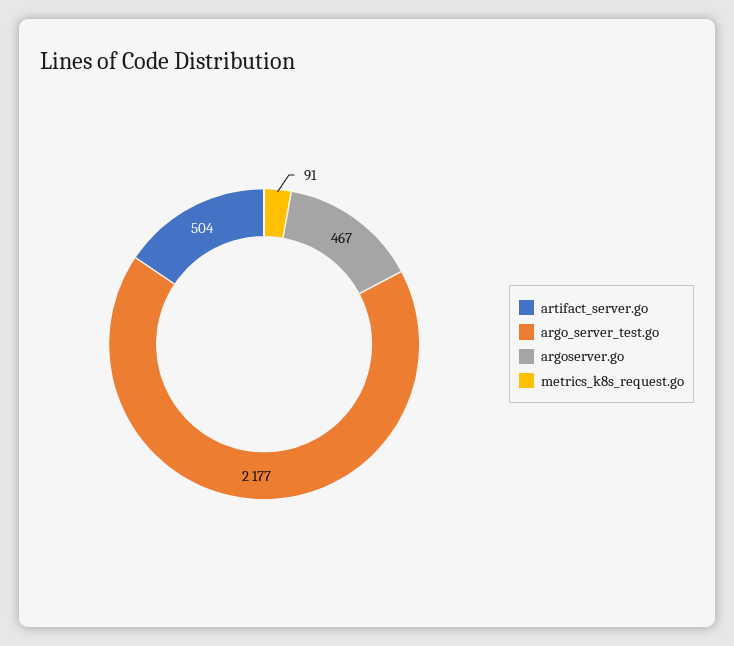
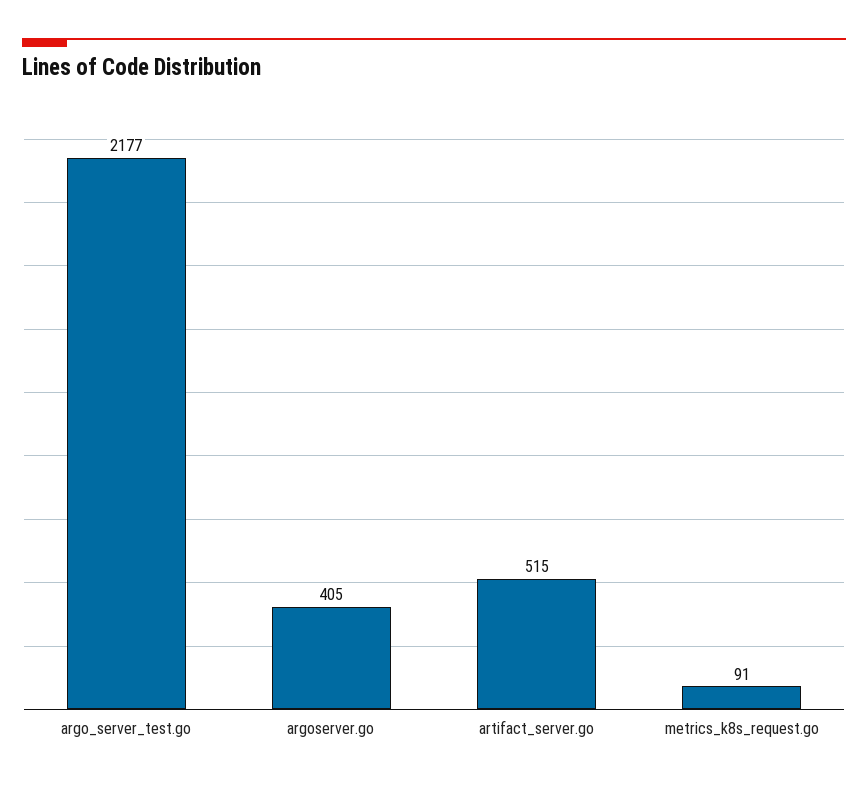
  {
-   "artifact_server.go": 504,
+   "artifact_server.go": 515,
    "argo_server_test.go": 2177,
-   "argoserver.go": 467,
+   "argoserver.go": 405,
    "metrics_k8s_request.go": 91
  }

